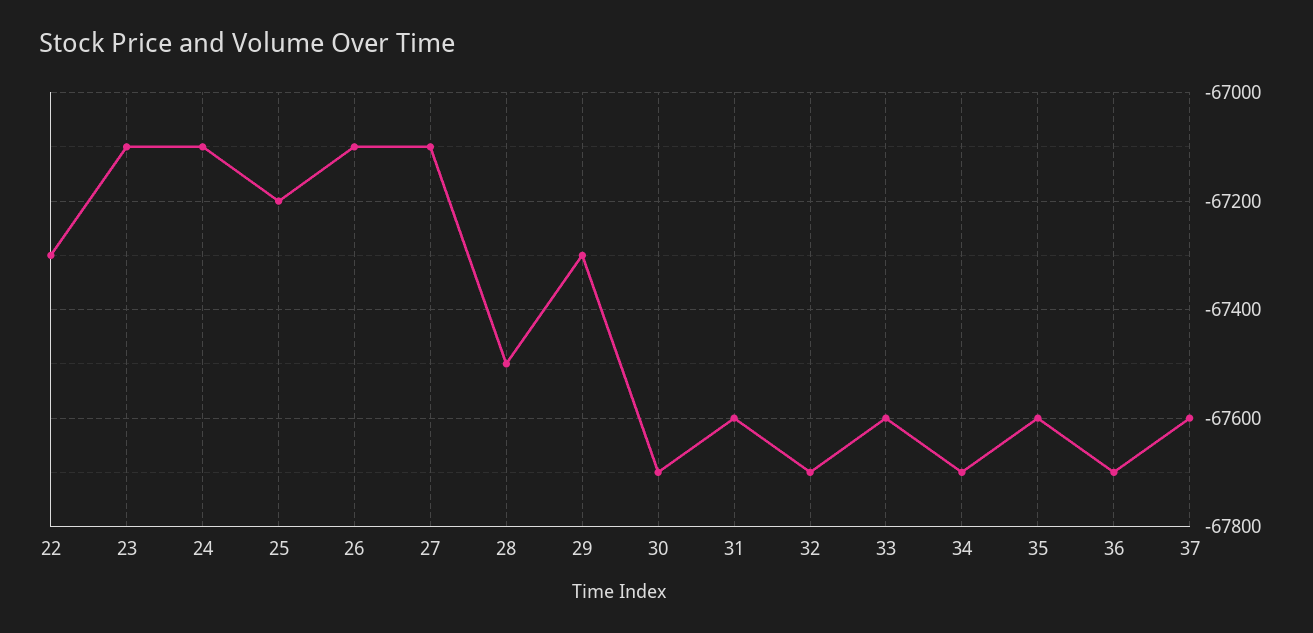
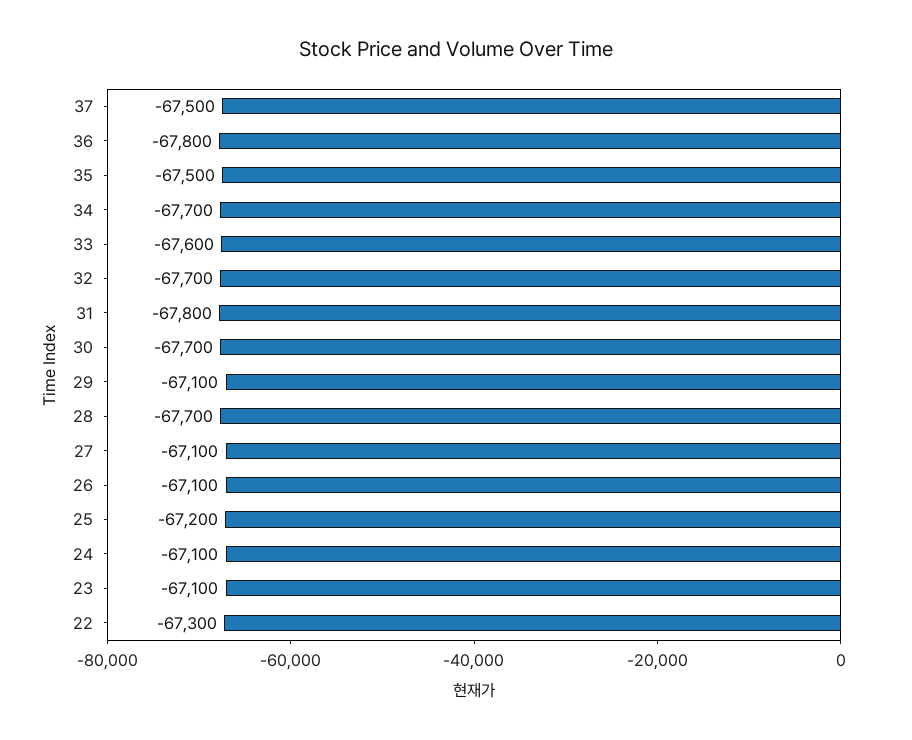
  {
    "22": -67300,
    "23": -67100,
    "24": -67100,
    "25": -67200,
    "26": -67100,
    "27": -67100,
-   "28": -67500,
+   "28": -67700,
-   "29": -67300,
+   "29": -67100,
    "30": -67700,
-   "31": -67600,
+   "31": -67800,
    "32": -67700,
    "33": -67600,
    "34": -67700,
-   "35": -67600,
+   "35": -67500,
-   "36": -67700,
+   "36": -67800,
-   "37": -67600
+   "37": -67500
  }

